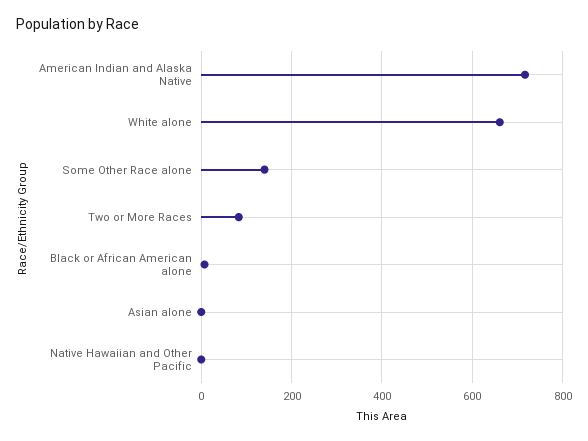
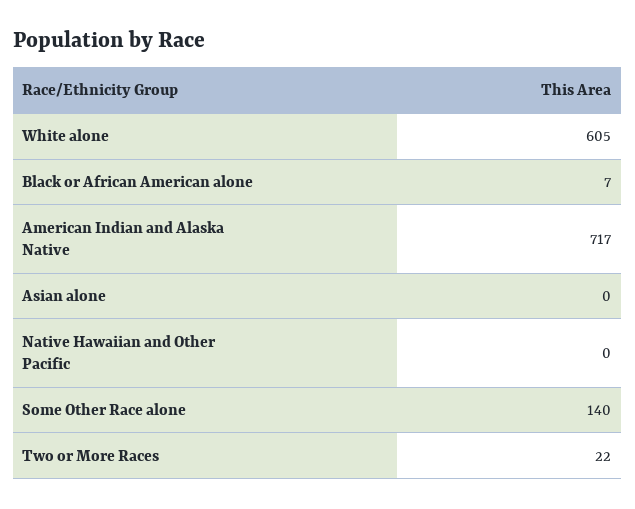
  {
    "American Indian and Alaska Native": 717,
-   "White alone": 660,
+   "White alone": 605,
    "Some Other Race alone": 140,
-   "Two or More Races": 80,
+   "Two or More Races": 22,
    "Black or African American alone": 7,
    "Asian alone": 0,
    "Native Hawaiian and Other Pacific": 0
  }

